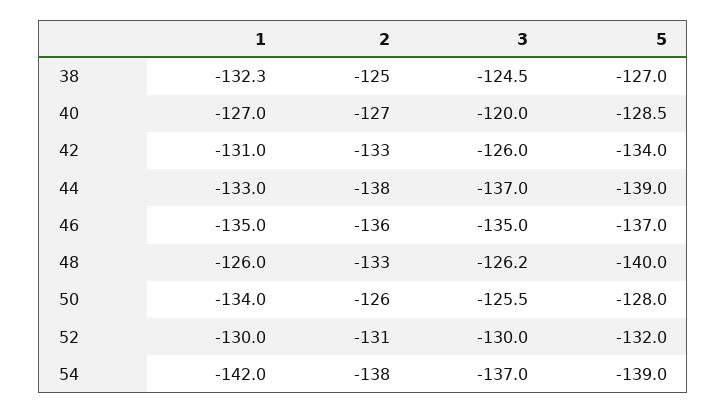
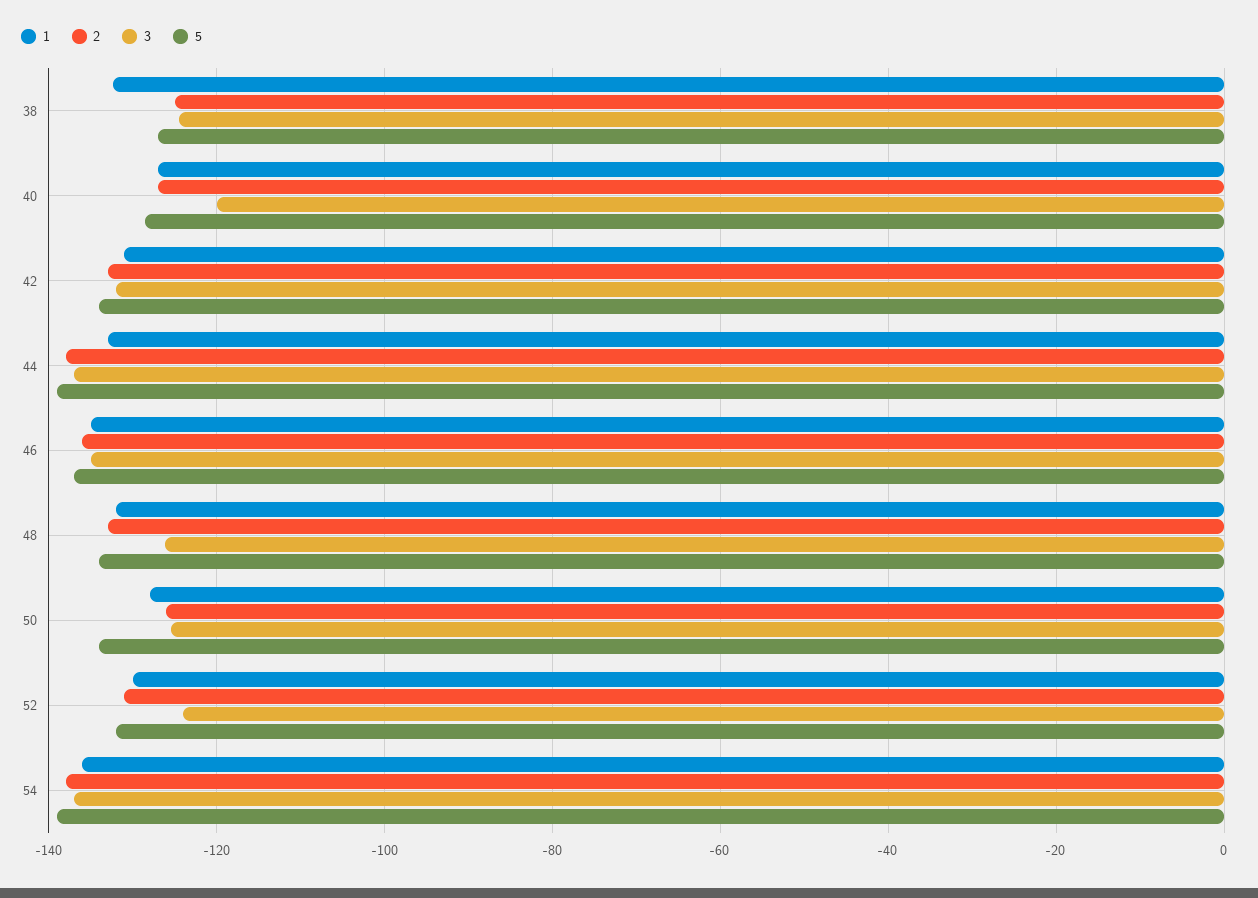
  {
    "1": {
      "38": -132.3,
      "40": -127,
      "42": -131,
      "44": -133,
      "46": -135,
-     "48": -126,
+     "48": -132,
-     "50": -134,
+     "50": -128,
      "52": -130,
-     "54": -142
+     "54": -136
    },
    "2": {
      "38": -125,
      "40": -127,
      "42": -133,
      "44": -138,
      "46": -136,
      "48": -133,
      "50": -126,
      "52": -131,
      "54": -138
    },
    "3": {
      "38": -124.5,
      "40": -120,
-     "42": -126,
+     "42": -132,
      "44": -137,
      "46": -135,
      "48": -126.2,
      "50": -125.5,
-     "52": -130,
+     "52": -124,
      "54": -137
    },
    "5": {
      "38": -127,
      "40": -128.5,
      "42": -134,
      "44": -139,
      "46": -137,
-     "48": -140,
+     "48": -134,
-     "50": -128,
+     "50": -134,
      "52": -132,
      "54": -139
    }
  }

